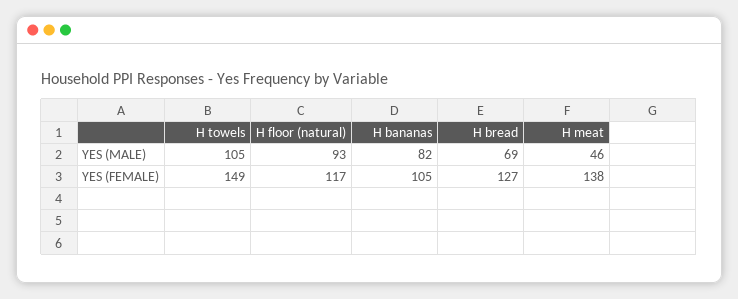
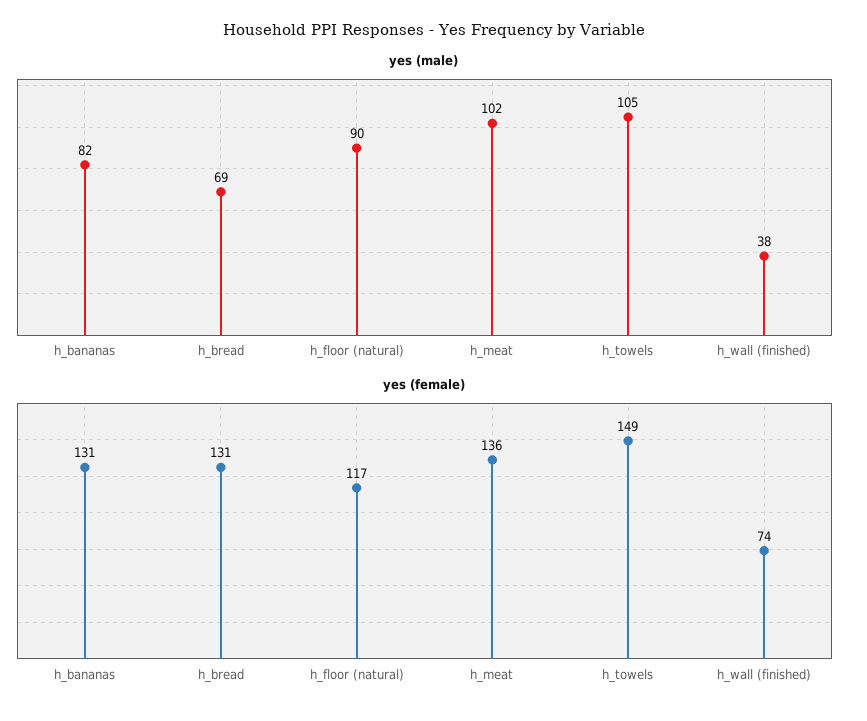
  {
    "YES (MALE)": {
      "H towels": 105,
-     "H floor (natural)": 93,
+     "H floor (natural)": 90,
      "H bananas": 82,
      "H bread": 69,
-     "H meat": 46
+     "H meat": 102,
+     "h_wall (finished)": 38
    },
    "YES (FEMALE)": {
      "H towels": 149,
      "H floor (natural)": 117,
-     "H bananas": 105,
+     "H bananas": 131,
-     "H bread": 127,
+     "H bread": 131,
-     "H meat": 138
+     "H meat": 136,
+     "h_wall (finished)": 74
    }
  }

